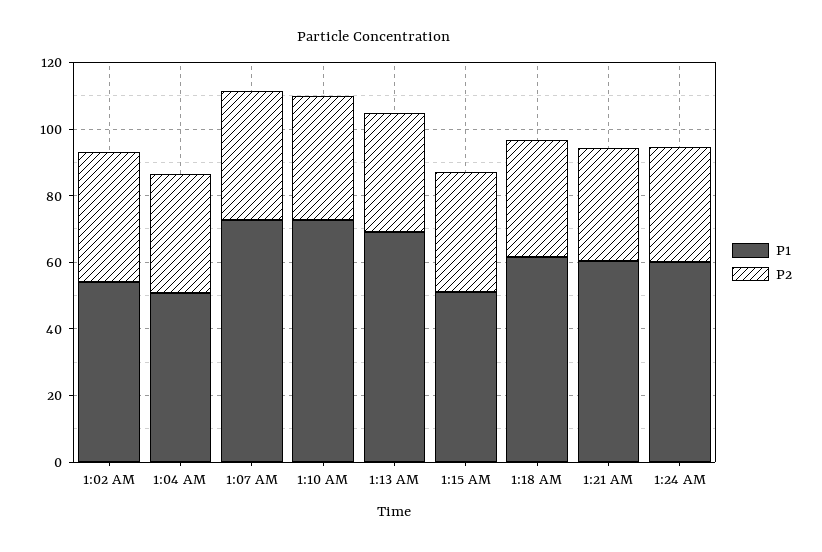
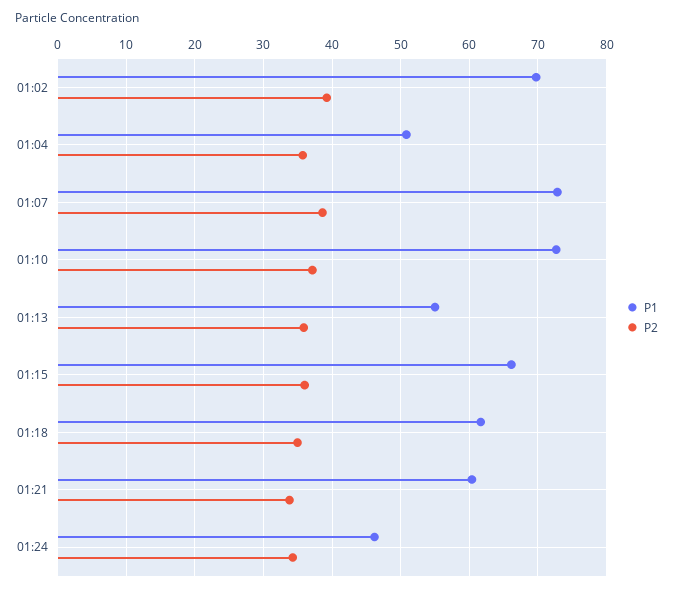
  {
    "P1": {
-     "1:02 AM": 55,
+     "1:02 AM": 70,
      "1:04 AM": 51,
      "1:07 AM": 73,
      "1:10 AM": 73,
-     "1:13 AM": 70,
+     "1:13 AM": 55,
-     "1:15 AM": 50,
+     "1:15 AM": 66,
      "1:18 AM": 62,
      "1:21 AM": 60,
-     "1:24 AM": 60
+     "1:24 AM": 46
    },
    "P2": {
      "1:02 AM": 39,
      "1:04 AM": 36,
      "1:07 AM": 39,
      "1:10 AM": 37,
      "1:13 AM": 36,
      "1:15 AM": 36,
      "1:18 AM": 35,
      "1:21 AM": 34,
      "1:24 AM": 34
    }
  }

